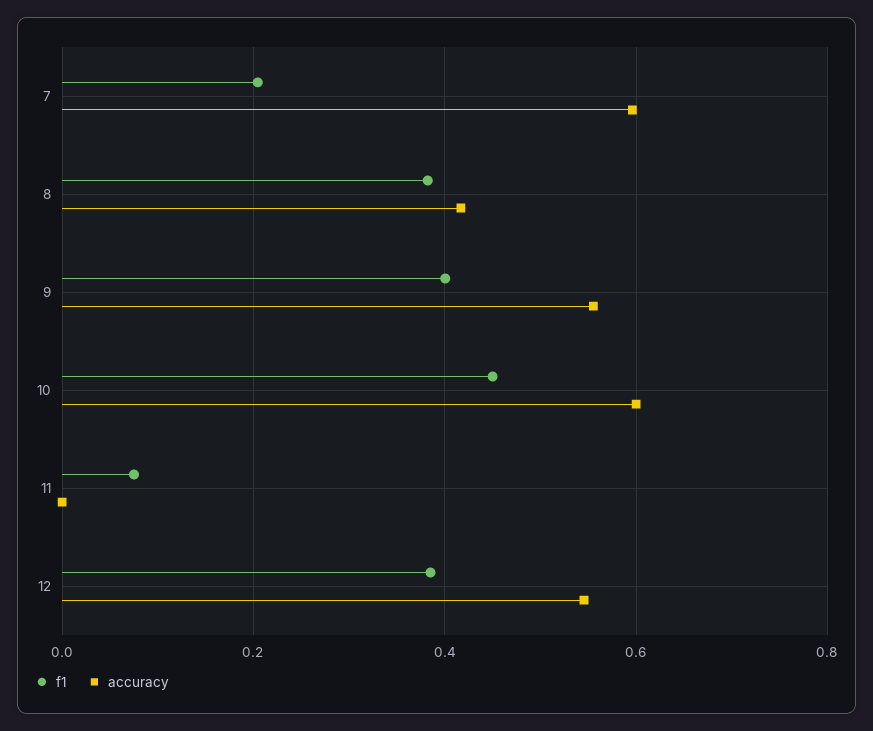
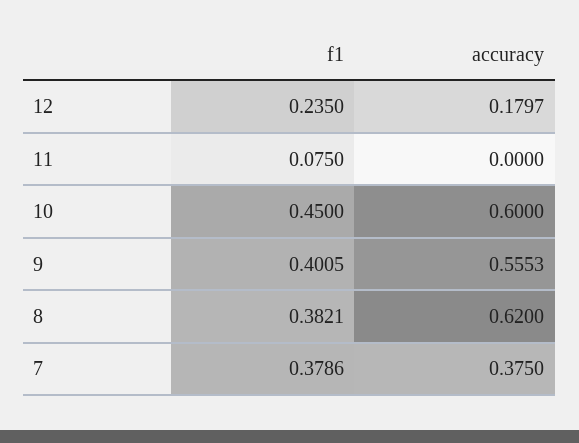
  {
    "f1": {
-     "7": 0.2,
+     "7": 0.3786,
      "8": 0.3821,
      "9": 0.4005,
      "10": 0.45,
      "11": 0.075,
-     "12": 0.38
+     "12": 0.235
    },
    "accuracy": {
-     "7": 0.6,
+     "7": 0.375,
-     "8": 0.42,
+     "8": 0.62,
      "9": 0.5553,
      "10": 0.6,
      "11": 0,
-     "12": 0.54
+     "12": 0.1797
    }
  }

